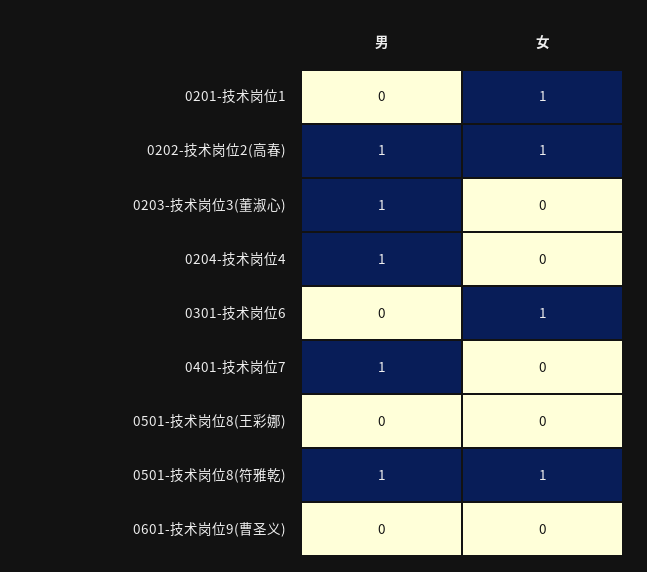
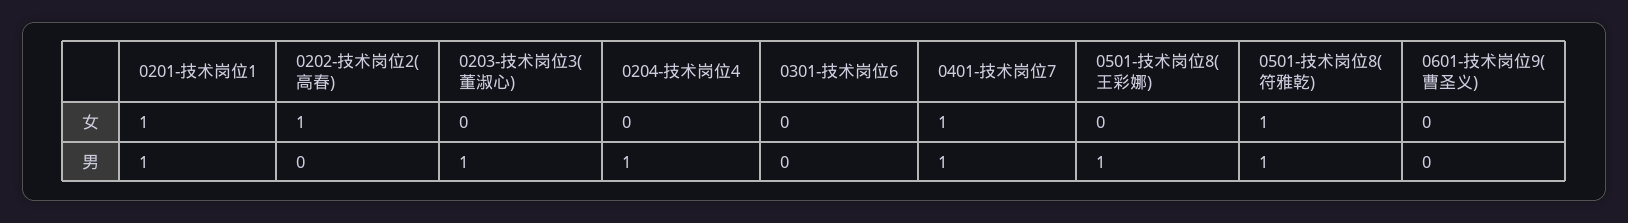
  {
    "男": {
-     "0201-技术岗位1": 0,
+     "0201-技术岗位1": 1,
-     "0202-技术岗位2(高春)": 1,
+     "0202-技术岗位2(高春)": 0,
      "0203-技术岗位3(董淑心)": 1,
      "0204-技术岗位4": 1,
      "0301-技术岗位6": 0,
      "0401-技术岗位7": 1,
-     "0501-技术岗位8(王彩娜)": 0,
+     "0501-技术岗位8(王彩娜)": 1,
      "0501-技术岗位8(符雅乾)": 1,
      "0601-技术岗位9(曹圣义)": 0
    },
    "女": {
      "0201-技术岗位1": 1,
      "0202-技术岗位2(高春)": 1,
      "0203-技术岗位3(董淑心)": 0,
      "0204-技术岗位4": 0,
-     "0301-技术岗位6": 1,
+     "0301-技术岗位6": 0,
-     "0401-技术岗位7": 0,
+     "0401-技术岗位7": 1,
      "0501-技术岗位8(王彩娜)": 0,
      "0501-技术岗位8(符雅乾)": 1,
      "0601-技术岗位9(曹圣义)": 0
    }
  }

